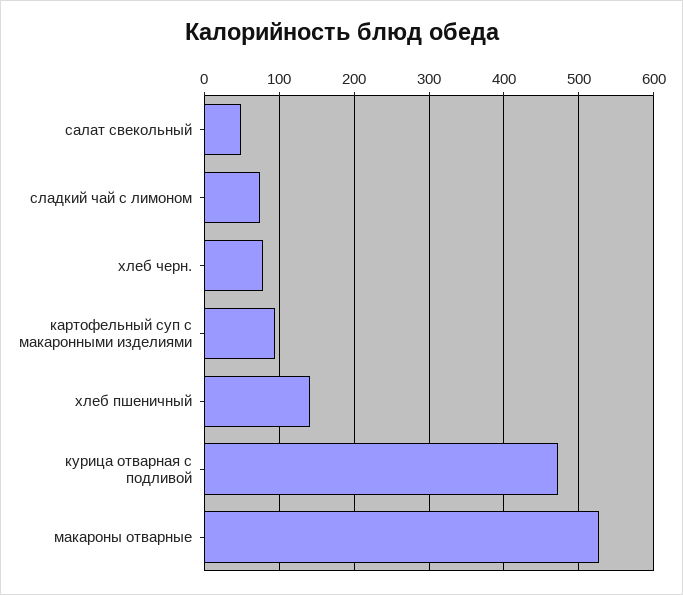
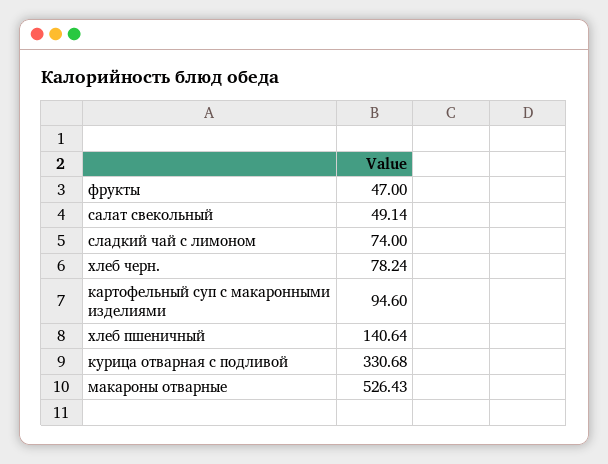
  {
    "салат свекольный": 49.14,
    "сладкий чай с лимоном": 74,
    "хлеб черн.": 78.24,
    "картофельный суп с макаронными изделиями": 94.6,
    "хлеб пшеничный": 140.64,
-   "курица отварная с подливой": 470,
+   "курица отварная с подливой": 330.68,
-   "макароны отварные": 526.43
+   "макароны отварные": 526.43,
+   "фрукты": 47
  }

